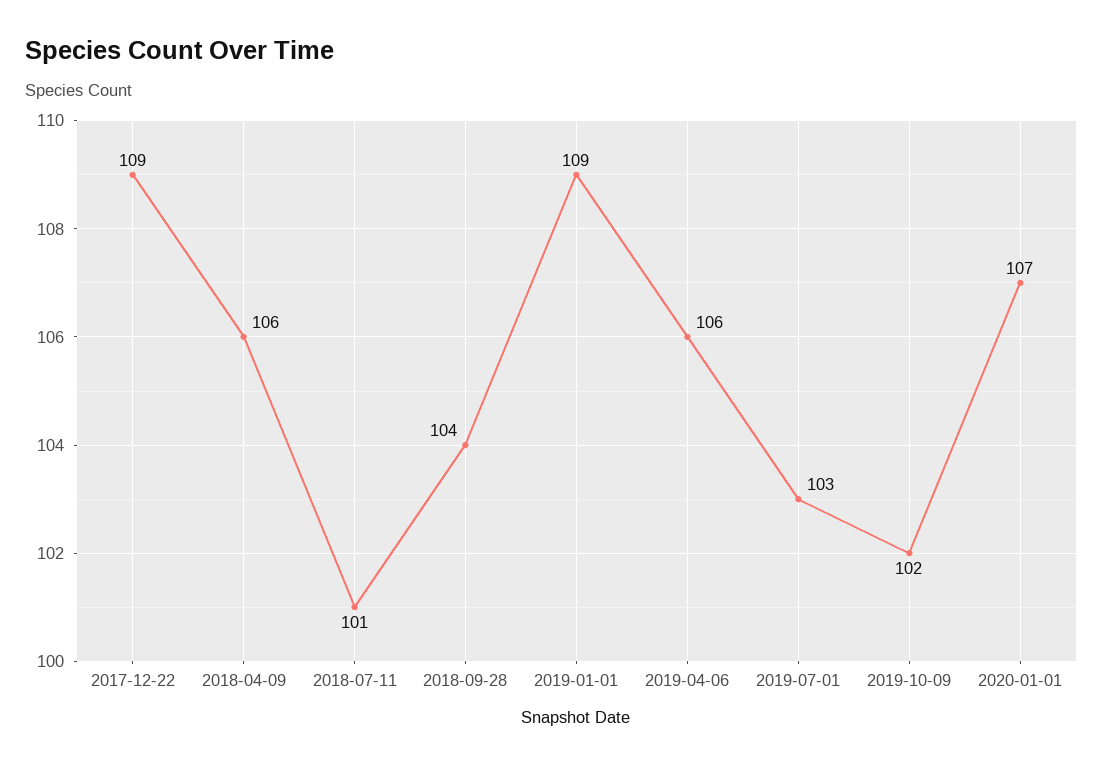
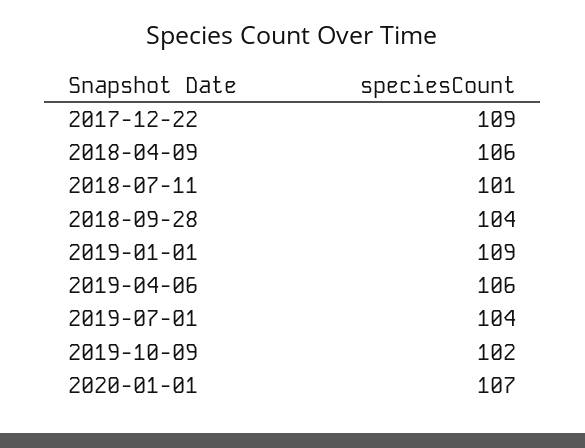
  {
    "2017-12-22": 109,
    "2018-04-09": 106,
    "2018-07-11": 101,
    "2018-09-28": 104,
    "2019-01-01": 109,
    "2019-04-06": 106,
-   "2019-07-01": 103,
+   "2019-07-01": 104,
    "2019-10-09": 102,
    "2020-01-01": 107
  }

